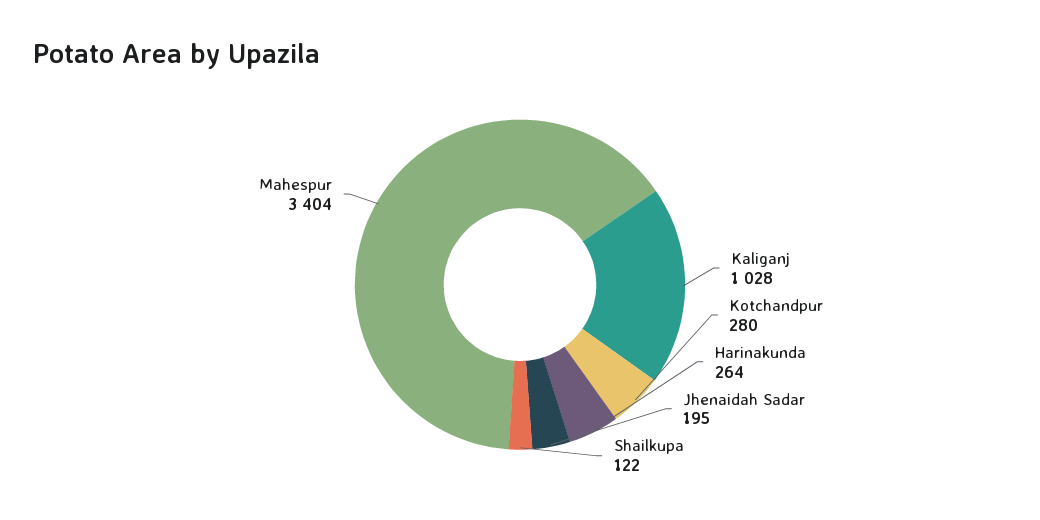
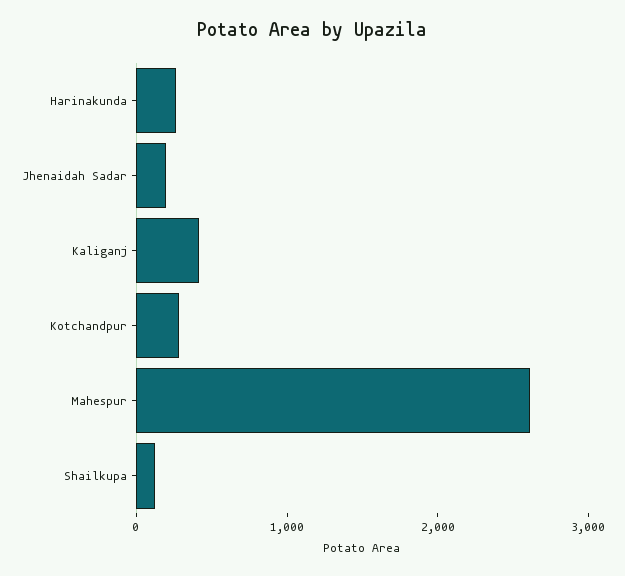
  {
-   "Kaliganj": 1028,
+   "Kaliganj": 400,
    "Kotchandpur": 280,
    "Harinakunda": 264,
    "Jhenaidah Sadar": 195,
    "Shailkupa": 122,
-   "Mahespur": 3404
+   "Mahespur": 2600
  }

